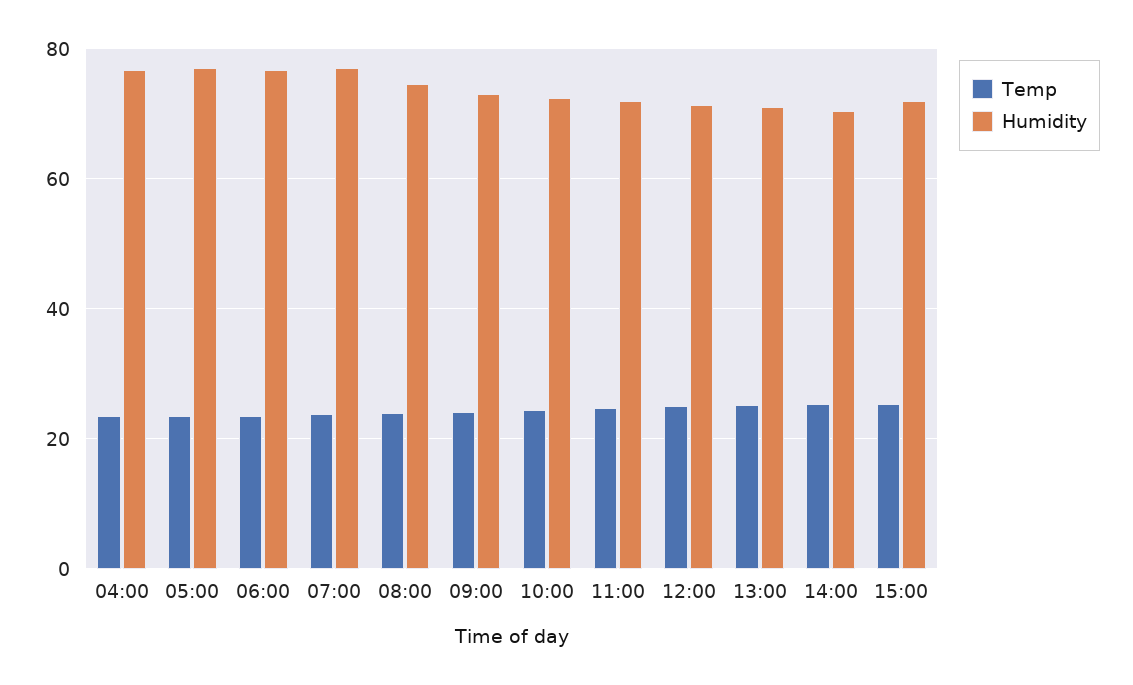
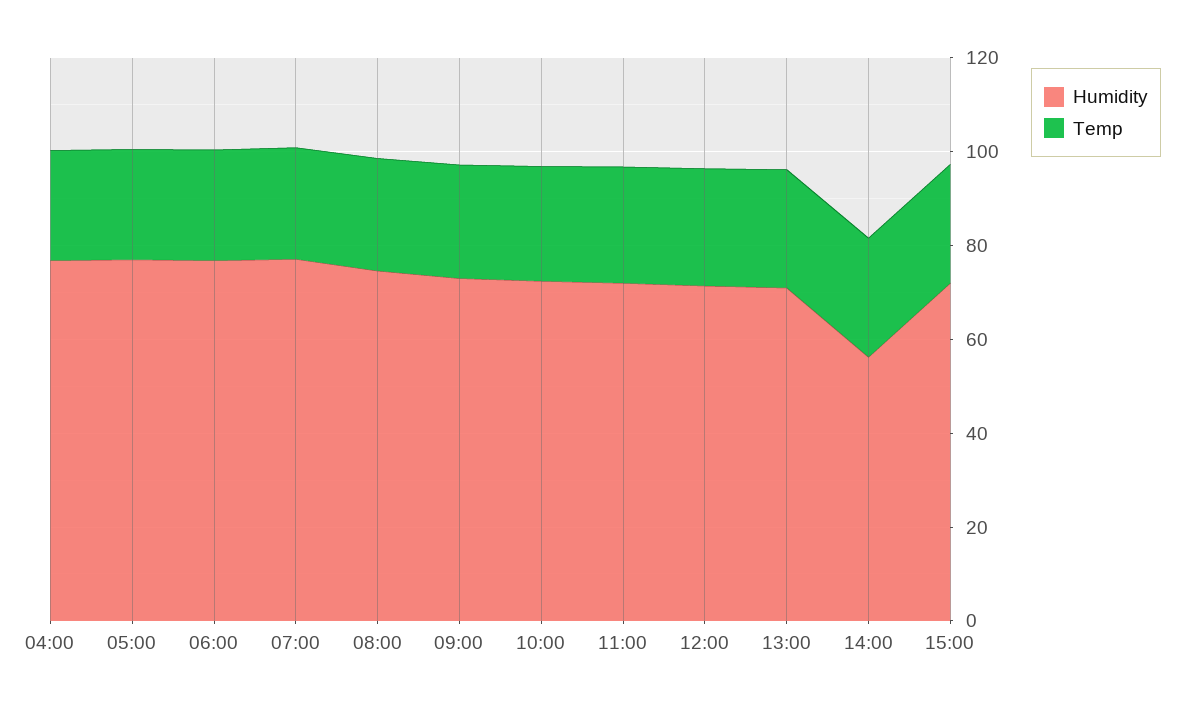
  {
    "Temp": {
      "04:00": 24,
      "05:00": 24,
      "06:00": 24,
      "07:00": 24,
      "08:00": 24,
      "09:00": 24,
      "10:00": 24,
      "11:00": 24,
      "12:00": 26,
      "13:00": 26,
      "14:00": 26,
      "15:00": 26
    },
    "Humidity": {
      "04:00": 76,
      "05:00": 78,
      "06:00": 76,
      "07:00": 78,
      "08:00": 74,
      "09:00": 74,
      "10:00": 72,
      "11:00": 72,
      "12:00": 72,
      "13:00": 72,
-     "14:00": 70,
+     "14:00": 55,
      "15:00": 72
    }
  }

